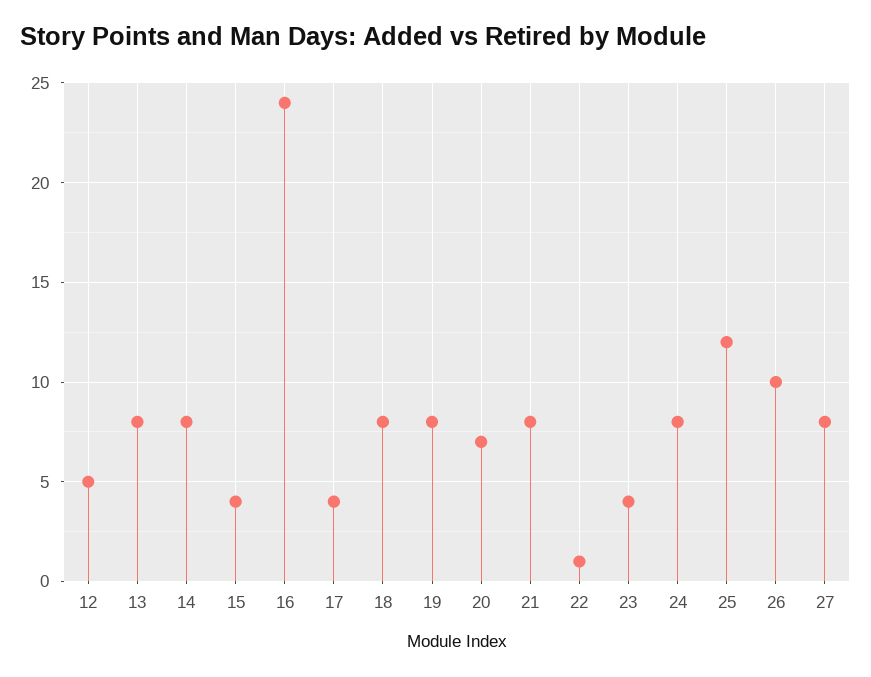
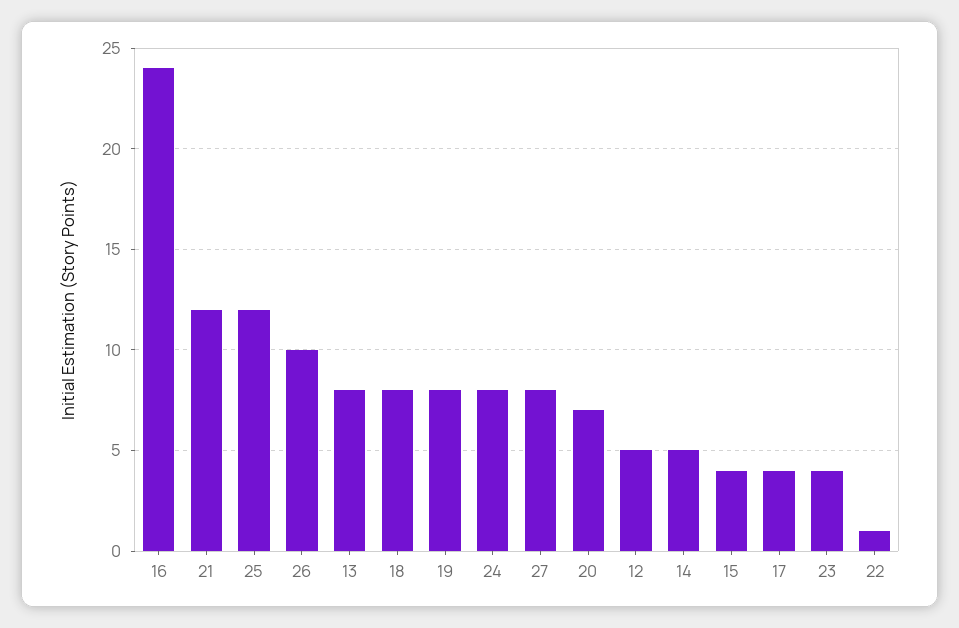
  {
    "12": 5,
    "13": 8,
-   "14": 8,
+   "14": 5,
    "15": 4,
    "16": 24,
    "17": 4,
    "18": 8,
    "19": 8,
    "20": 7,
-   "21": 8,
+   "21": 12,
    "22": 1,
    "23": 4,
    "24": 8,
    "25": 12,
    "26": 10,
    "27": 8
  }

